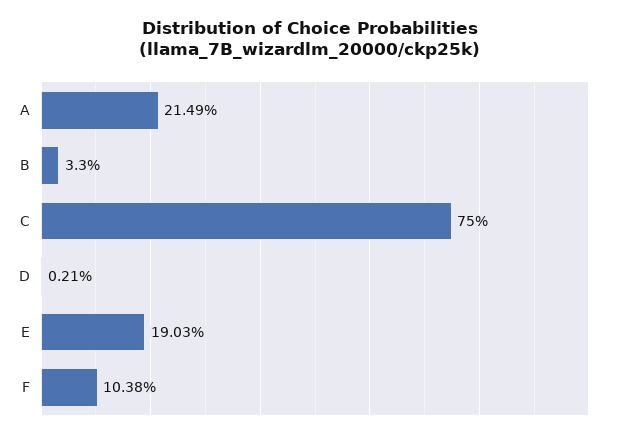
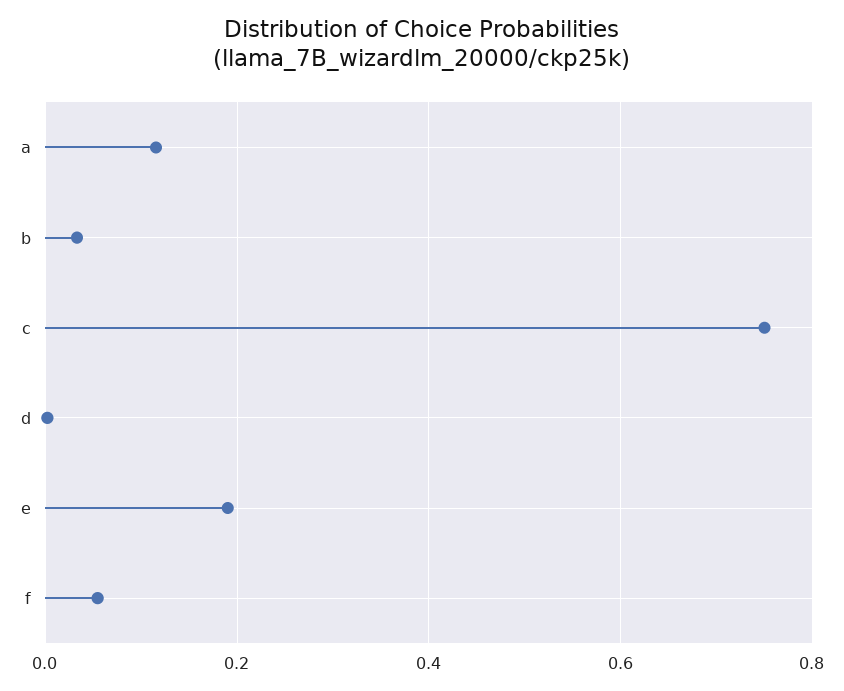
  {
-   "A": 0.2149,
+   "A": 0.12,
    "B": 0.033,
    "C": 0.75,
    "D": 0.0021,
    "E": 0.1903,
-   "F": 0.1038
+   "F": 0.06
  }

